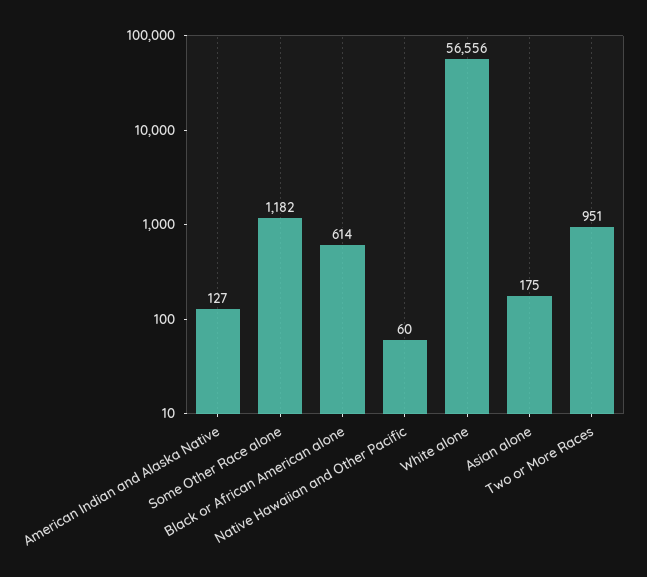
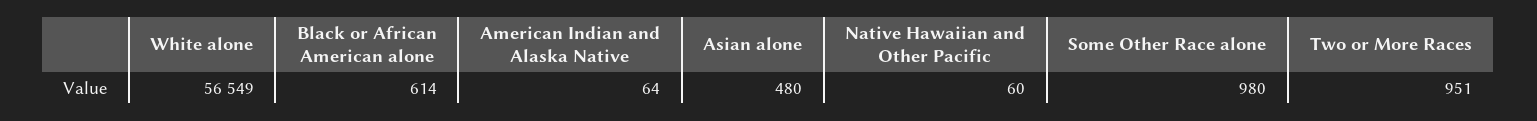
  {
-   "American Indian and Alaska Native": 127,
+   "American Indian and Alaska Native": 64,
-   "Some Other Race alone": 1182,
+   "Some Other Race alone": 980,
    "Black or African American alone": 614,
    "Native Hawaiian and Other Pacific": 60,
-   "White alone": 56556,
+   "White alone": 56549,
-   "Asian alone": 175,
+   "Asian alone": 480,
    "Two or More Races": 951
  }

